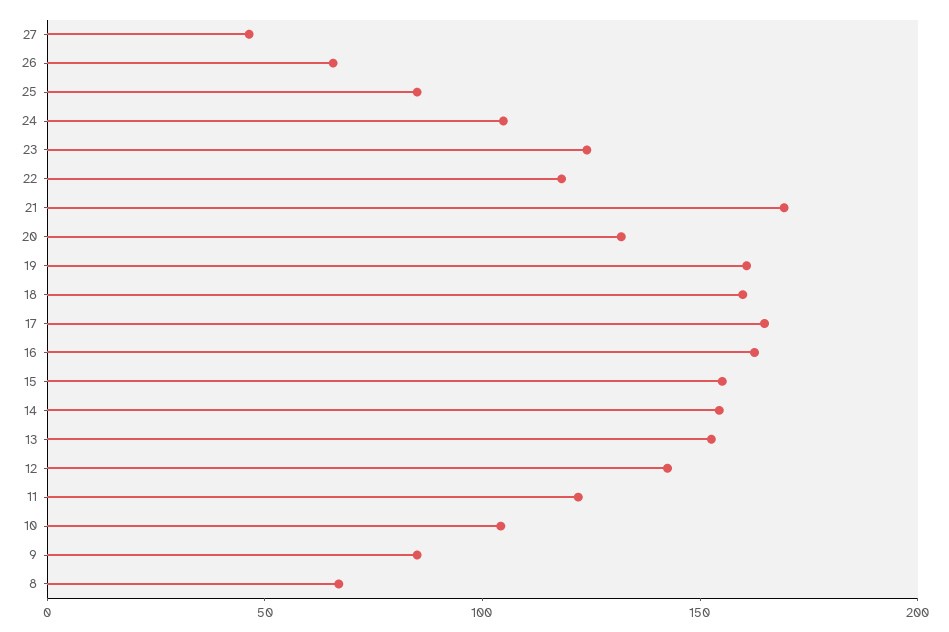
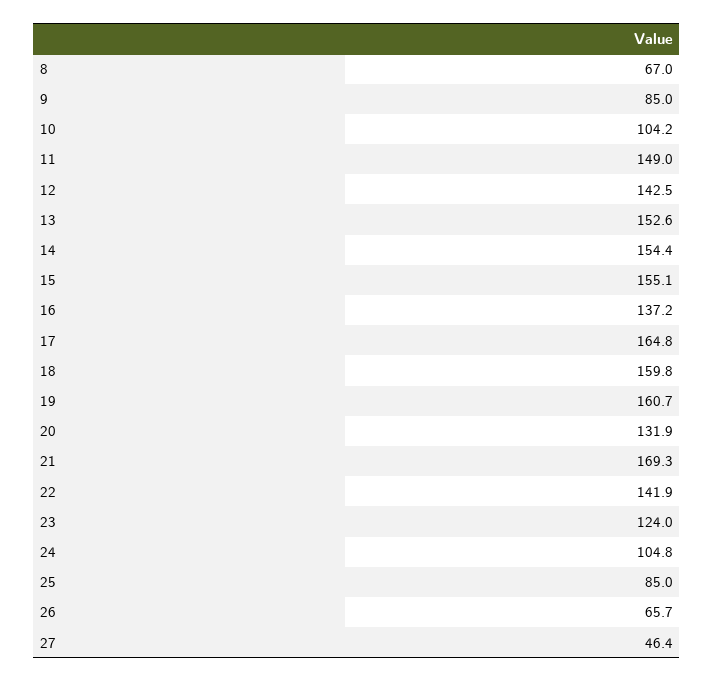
  {
    "27": 46.4,
    "26": 65.7,
    "25": 85,
    "24": 104.8,
    "23": 124,
-   "22": 120,
+   "22": 141.9,
    "21": 169.3,
    "20": 131.9,
    "19": 160.7,
    "18": 159.8,
    "17": 164.8,
-   "16": 160,
+   "16": 137.2,
    "15": 155.1,
    "14": 154.4,
    "13": 152.6,
    "12": 142.5,
-   "11": 120,
+   "11": 149,
    "10": 104.2,
    "9": 85,
    "8": 67
  }

